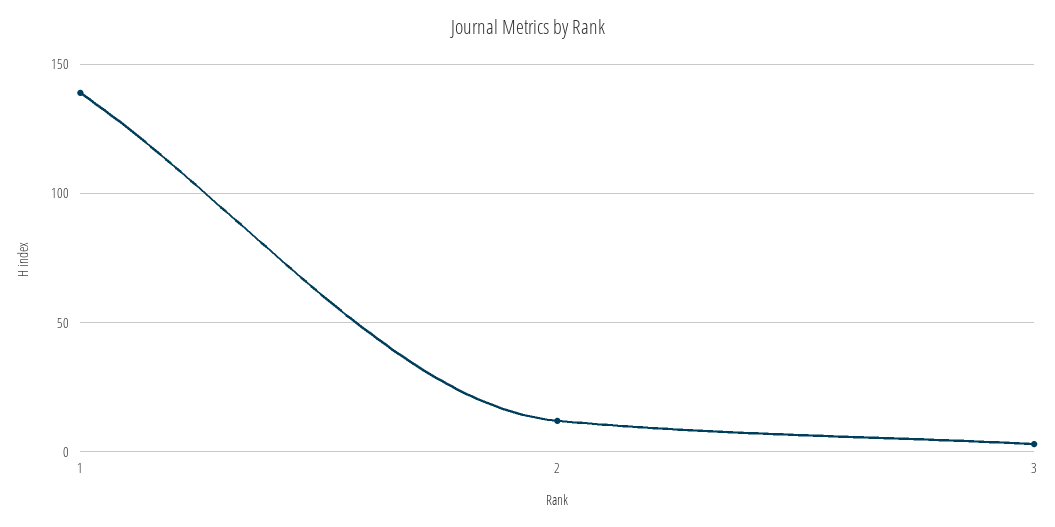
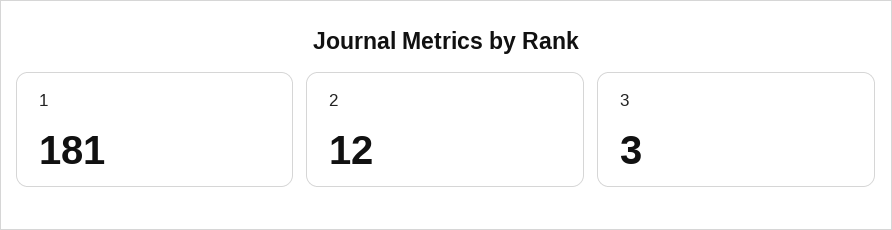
  {
-   "1": 140,
+   "1": 181,
    "2": 12,
    "3": 3
  }

